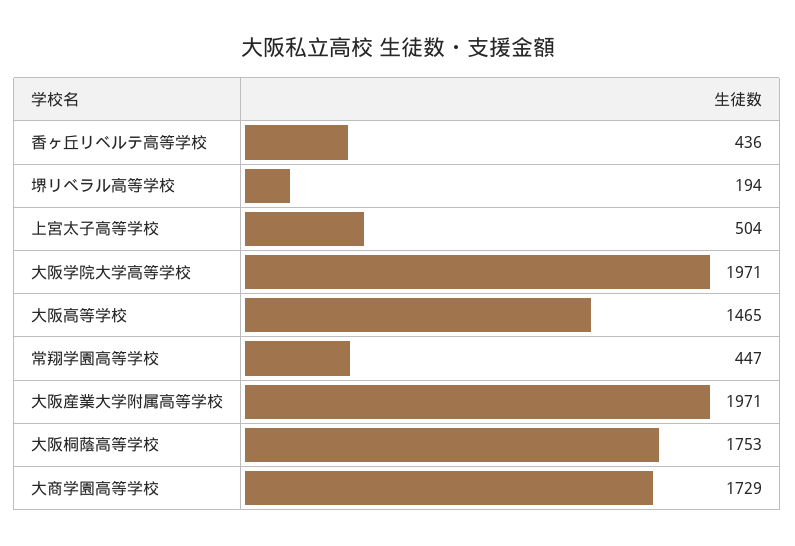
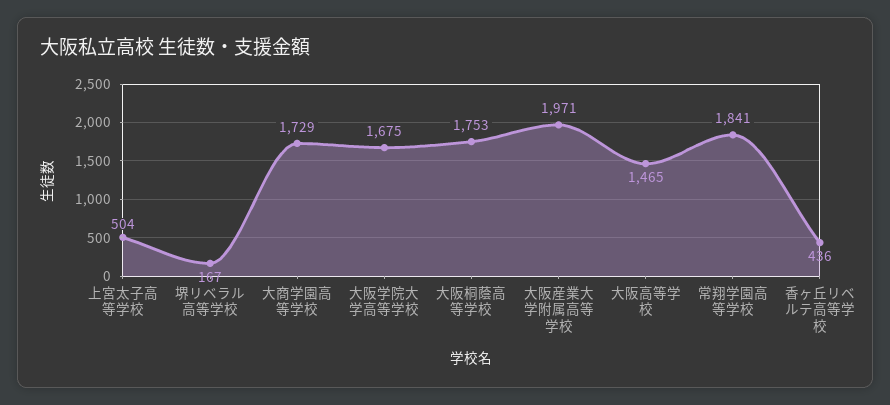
  {
    "香ヶ丘リベルテ高等学校": 436,
-   "堺リベラル高等学校": 194,
+   "堺リベラル高等学校": 167,
    "上宮太子高等学校": 504,
-   "大阪学院大学高等学校": 1971,
+   "大阪学院大学高等学校": 1675,
    "大阪高等学校": 1465,
-   "常翔学園高等学校": 447,
+   "常翔学園高等学校": 1841,
    "大阪産業大学附属高等学校": 1971,
    "大阪桐蔭高等学校": 1753,
    "大商学園高等学校": 1729
  }

